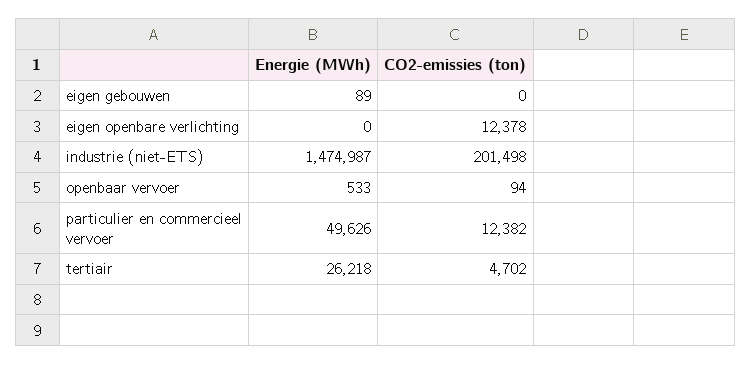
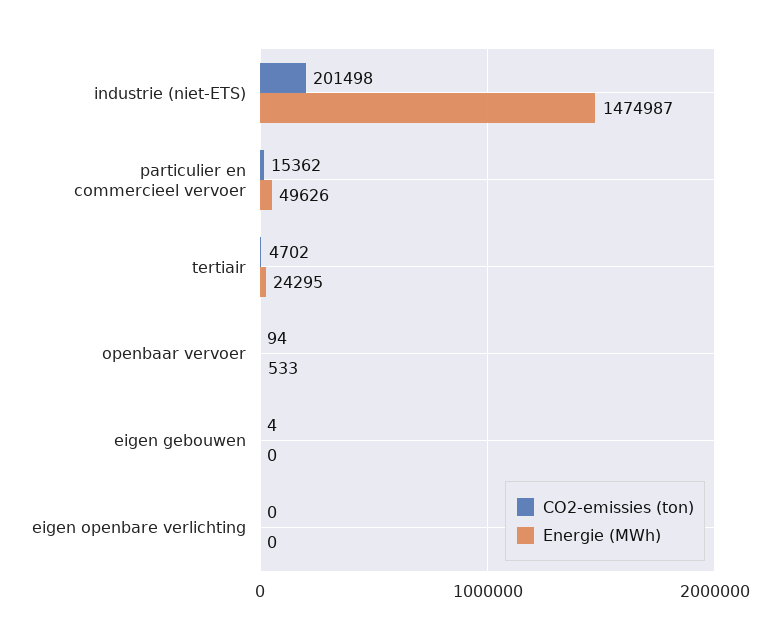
  {
    "Energie (MWh)": {
-     "eigen gebouwen": 89,
+     "eigen gebouwen": 0,
      "eigen openbare verlichting": 0,
      "industrie (niet-ETS)": 1474987,
      "openbaar vervoer": 533,
      "particulier en commercieel vervoer": 49626,
-     "tertiair": 26218
+     "tertiair": 24295
    },
    "CO2-emissies (ton)": {
-     "eigen gebouwen": 0,
+     "eigen gebouwen": 4,
-     "eigen openbare verlichting": 12378,
+     "eigen openbare verlichting": 0,
      "industrie (niet-ETS)": 201498,
      "openbaar vervoer": 94,
-     "particulier en commercieel vervoer": 12382,
+     "particulier en commercieel vervoer": 15362,
      "tertiair": 4702
    }
  }

